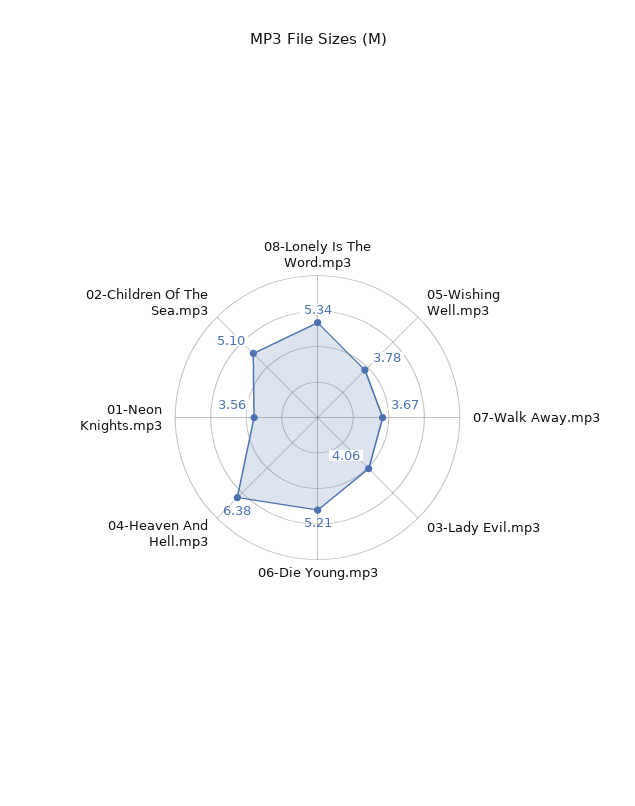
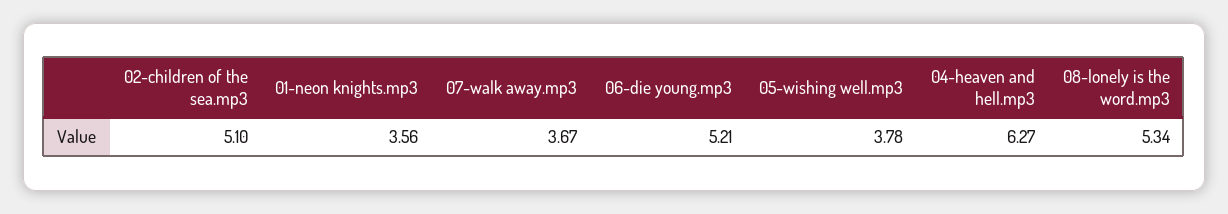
  {
    "08-Lonely Is The Word.mp3": 5.34,
    "05-Wishing Well.mp3": 3.78,
    "07-Walk Away.mp3": 3.67,
-   "03-Lady Evil.mp3": 4.06,
    "06-Die Young.mp3": 5.21,
-   "04-Heaven And Hell.mp3": 6.38,
+   "04-Heaven And Hell.mp3": 6.27,
    "01-Neon Knights.mp3": 3.56,
    "02-Children Of The Sea.mp3": 5.1
  }

